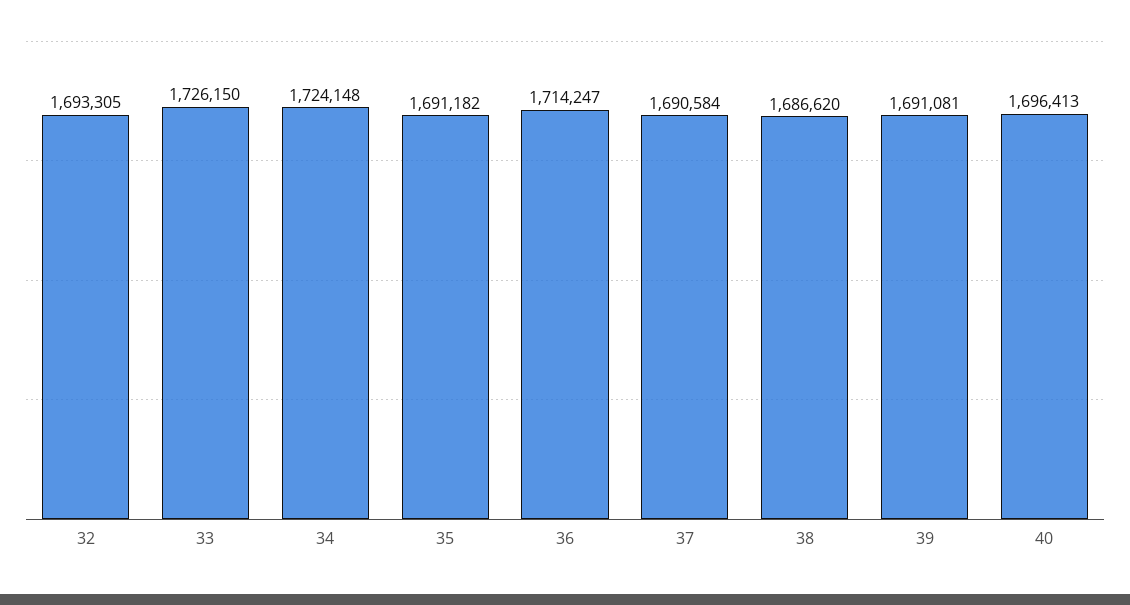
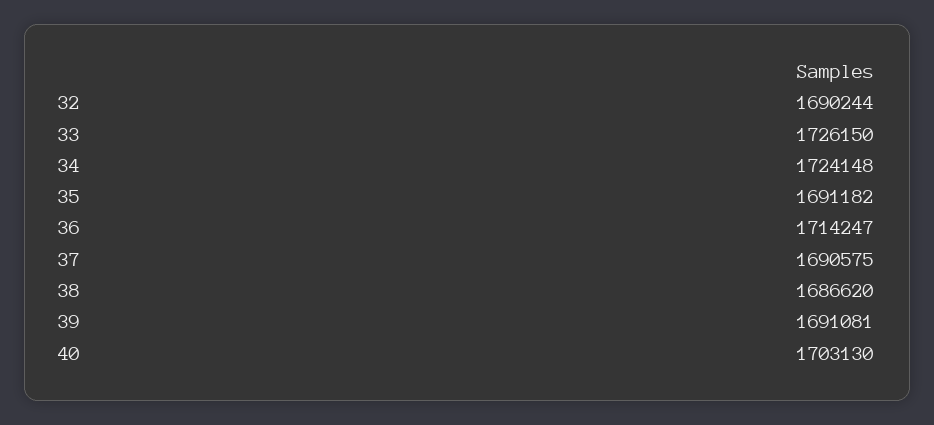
  {
-   "32": 1693305,
+   "32": 1690244,
    "33": 1726150,
    "34": 1724148,
    "35": 1691182,
    "36": 1714247,
-   "37": 1690584,
+   "37": 1690575,
    "38": 1686620,
    "39": 1691081,
-   "40": 1696413
+   "40": 1703130
  }

